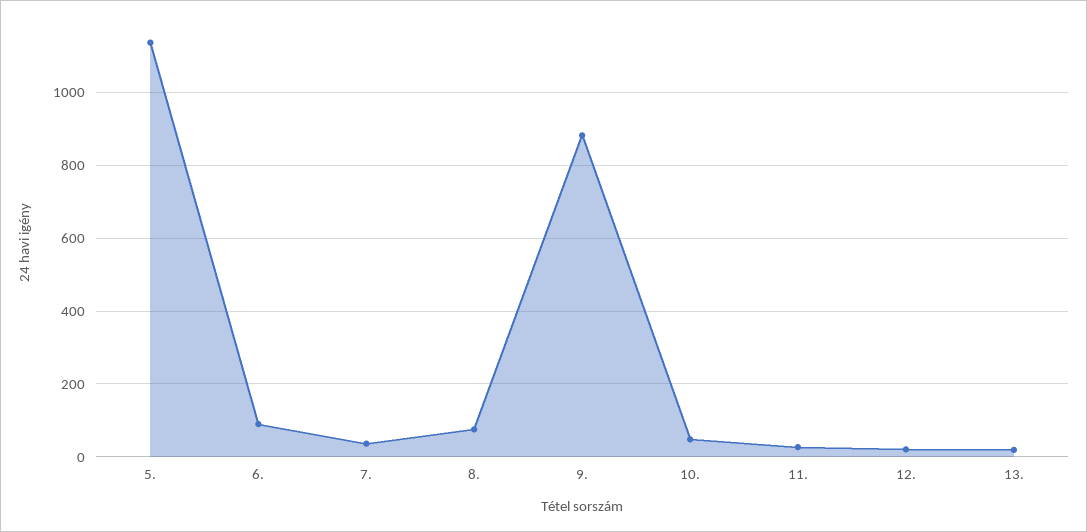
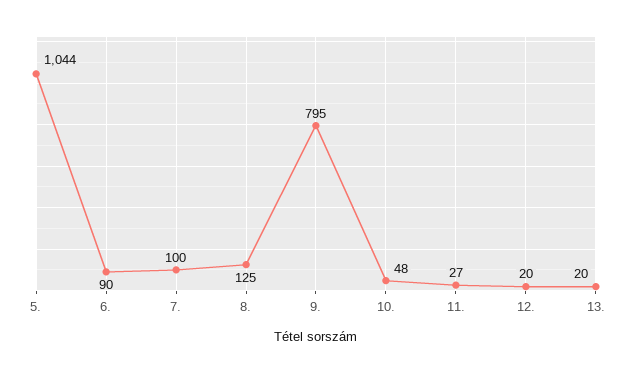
  {
-   "5.": 1140,
+   "5.": 1044,
    "6.": 90,
-   "7.": 40,
+   "7.": 100,
-   "8.": 80,
+   "8.": 125,
-   "9.": 880,
+   "9.": 795,
    "10.": 48,
    "11.": 27,
    "12.": 20,
    "13.": 20
  }

